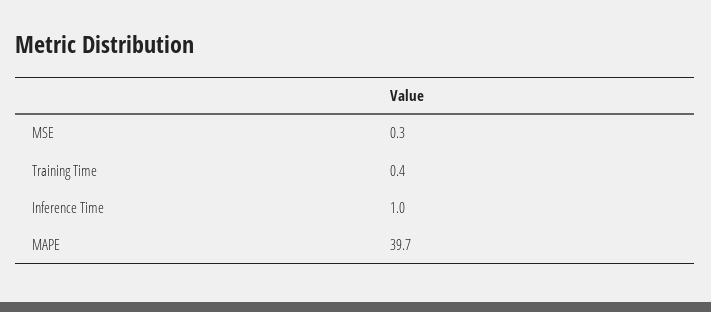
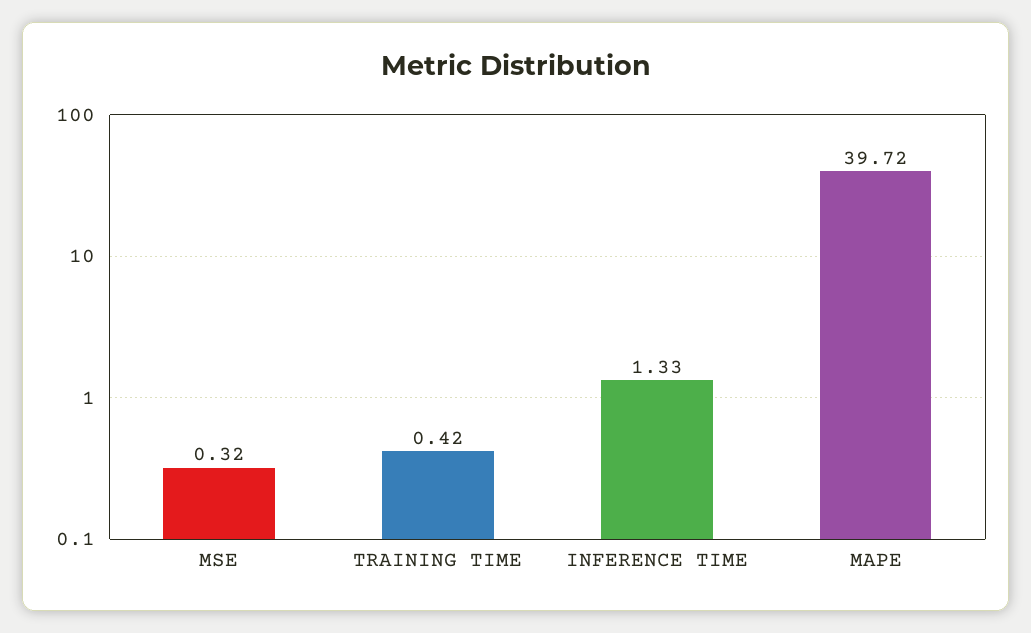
  {
    "MSE": 0.32,
    "Training Time": 0.42,
-   "Inference Time": 1,
+   "Inference Time": 1.33,
    "MAPE": 39.72
  }

